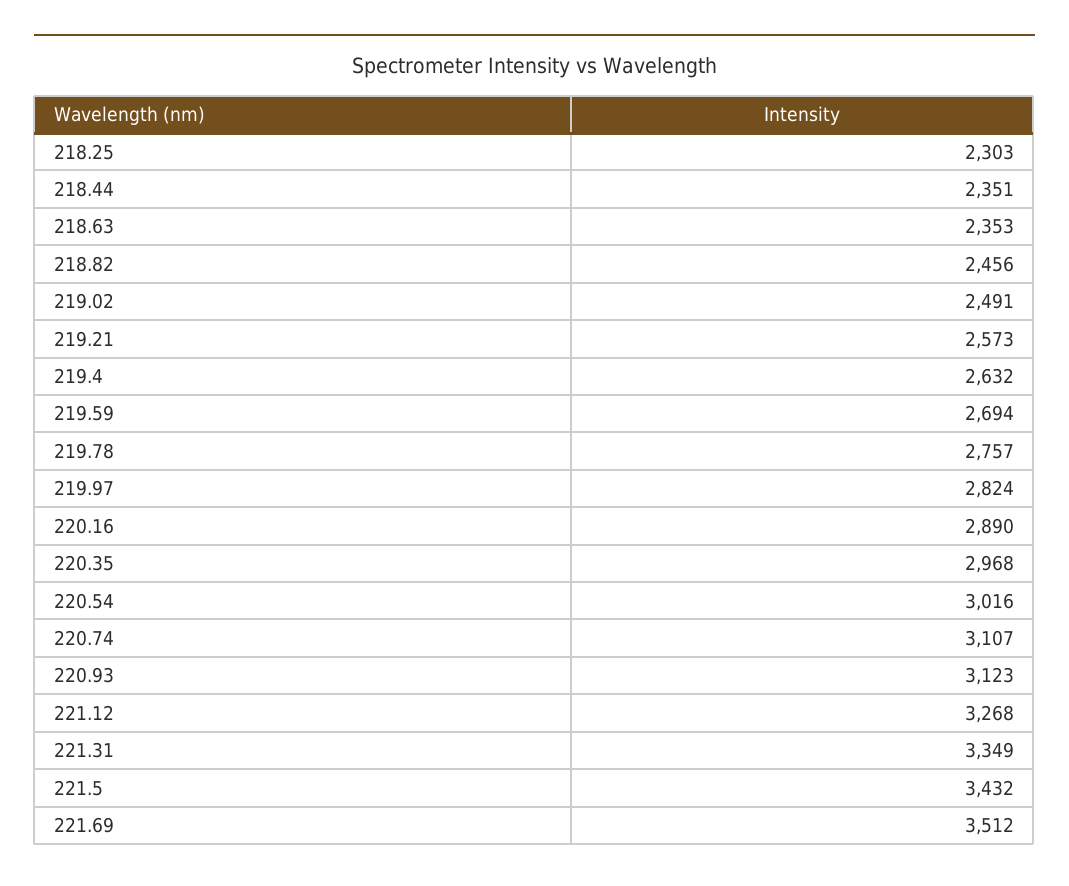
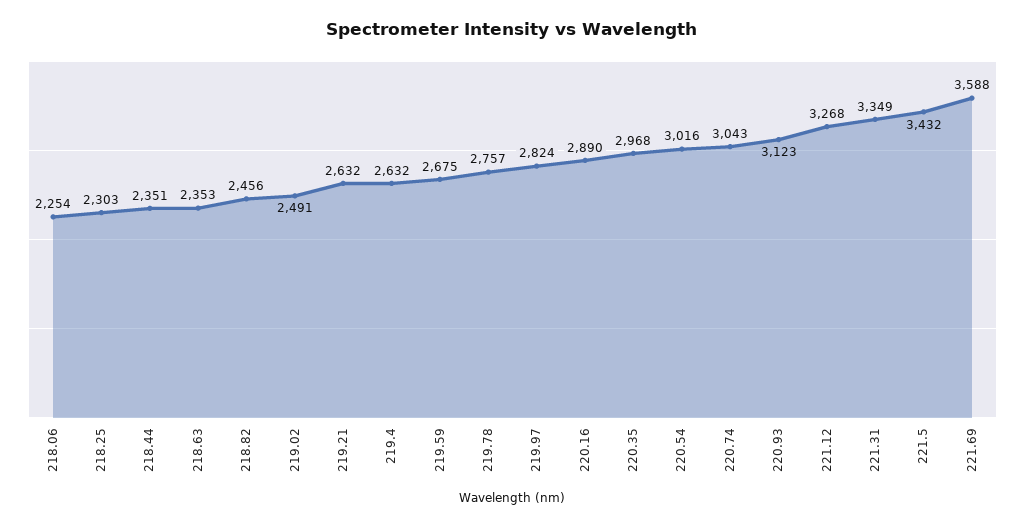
  {
    "218.25": 2303,
    "218.44": 2351,
    "218.63": 2353,
    "218.82": 2456,
    "219.02": 2491,
-   "219.21": 2573,
+   "219.21": 2632,
    "219.4": 2632,
-   "219.59": 2694,
+   "219.59": 2675,
    "219.78": 2757,
    "219.97": 2824,
    "220.16": 2890,
    "220.35": 2968,
    "220.54": 3016,
-   "220.74": 3107,
+   "220.74": 3043,
    "220.93": 3123,
    "221.12": 3268,
    "221.31": 3349,
    "221.5": 3432,
-   "221.69": 3512
+   "221.69": 3588,
+   "218.06": 2254
  }

